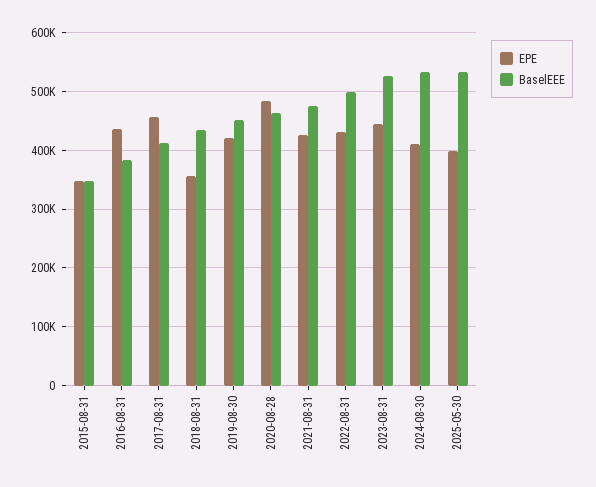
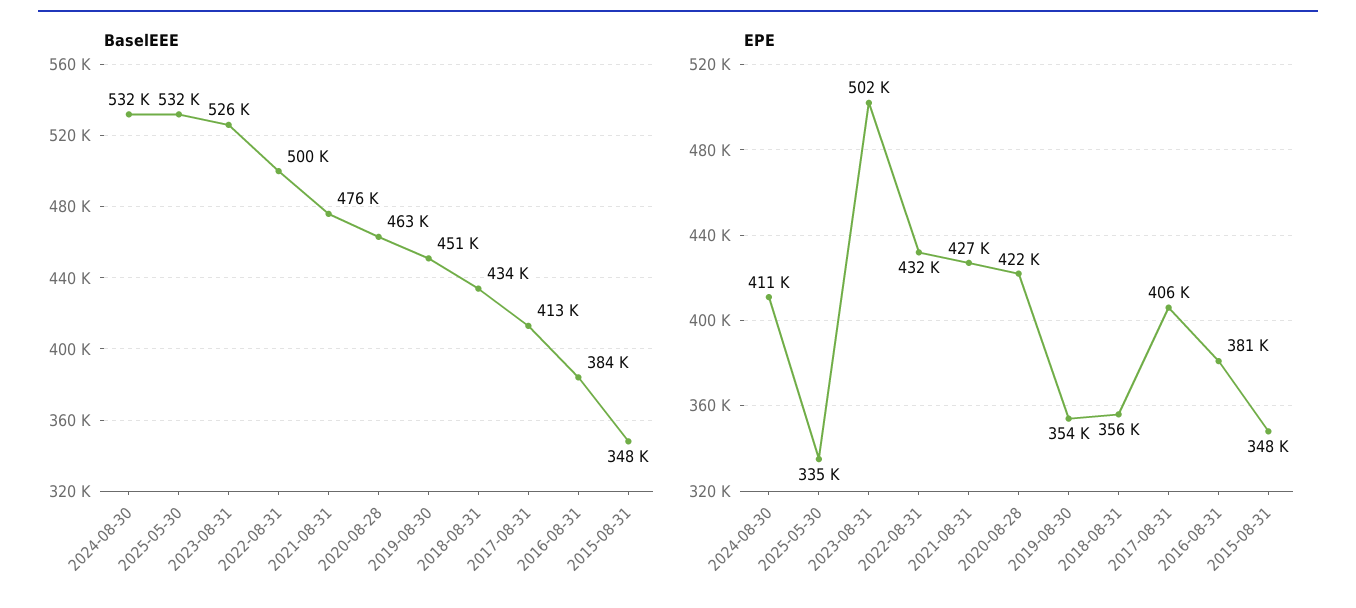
  {
    "EPE": {
      "2015-08-31": 348000,
-     "2016-08-31": 440000,
+     "2016-08-31": 381000,
-     "2017-08-31": 460000,
+     "2017-08-31": 406000,
      "2018-08-31": 356000,
-     "2019-08-30": 420000,
+     "2019-08-30": 354000,
-     "2020-08-28": 480000,
+     "2020-08-28": 422000,
      "2021-08-31": 427000,
      "2022-08-31": 432000,
-     "2023-08-31": 440000,
+     "2023-08-31": 502000,
      "2024-08-30": 411000,
-     "2025-05-30": 400000
+     "2025-05-30": 335000
    },
    "BaselEEE": {
      "2015-08-31": 348000,
      "2016-08-31": 384000,
      "2017-08-31": 413000,
      "2018-08-31": 434000,
      "2019-08-30": 451000,
      "2020-08-28": 463000,
      "2021-08-31": 476000,
      "2022-08-31": 500000,
      "2023-08-31": 526000,
      "2024-08-30": 532000,
      "2025-05-30": 532000
    }
  }

